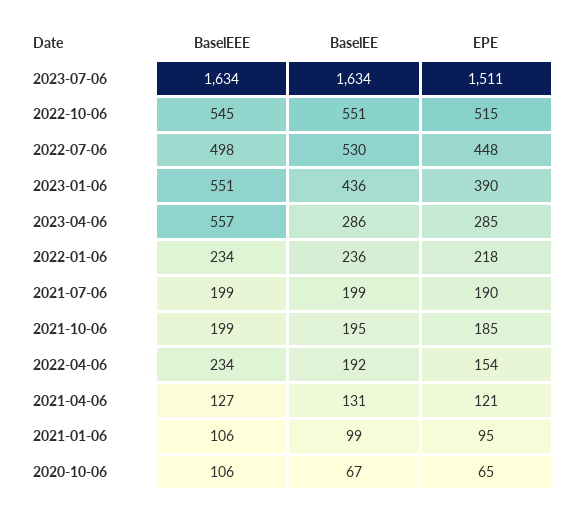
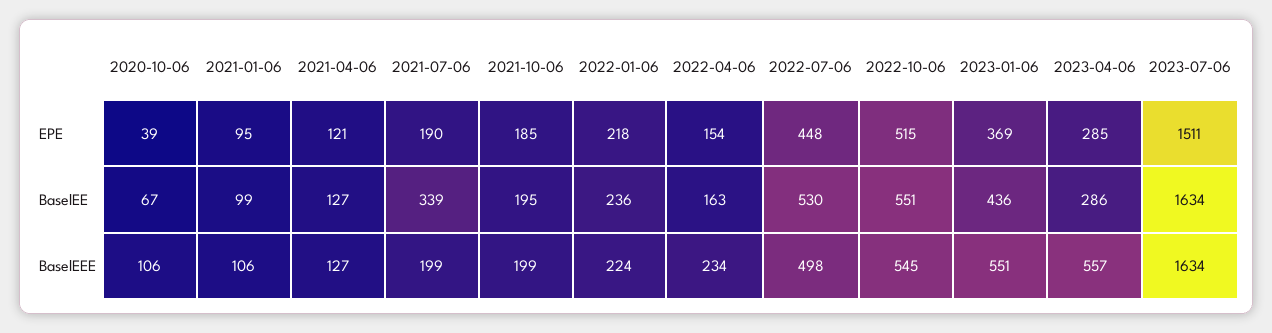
  {
    "BaselEEE": {
      "2023-07-06": 1634,
      "2022-10-06": 545,
      "2022-07-06": 498,
      "2023-01-06": 551,
      "2023-04-06": 557,
-     "2022-01-06": 234,
+     "2022-01-06": 224,
      "2021-07-06": 199,
      "2021-10-06": 199,
      "2022-04-06": 234,
      "2021-04-06": 127,
      "2021-01-06": 106,
      "2020-10-06": 106
    },
    "BaselEE": {
      "2023-07-06": 1634,
      "2022-10-06": 551,
      "2022-07-06": 530,
      "2023-01-06": 436,
      "2023-04-06": 286,
      "2022-01-06": 236,
-     "2021-07-06": 199,
+     "2021-07-06": 339,
      "2021-10-06": 195,
-     "2022-04-06": 192,
+     "2022-04-06": 163,
-     "2021-04-06": 131,
+     "2021-04-06": 127,
      "2021-01-06": 99,
      "2020-10-06": 67
    },
    "EPE": {
      "2023-07-06": 1511,
      "2022-10-06": 515,
      "2022-07-06": 448,
-     "2023-01-06": 390,
+     "2023-01-06": 369,
      "2023-04-06": 285,
      "2022-01-06": 218,
      "2021-07-06": 190,
      "2021-10-06": 185,
      "2022-04-06": 154,
      "2021-04-06": 121,
      "2021-01-06": 95,
-     "2020-10-06": 65
+     "2020-10-06": 39
    }
  }

